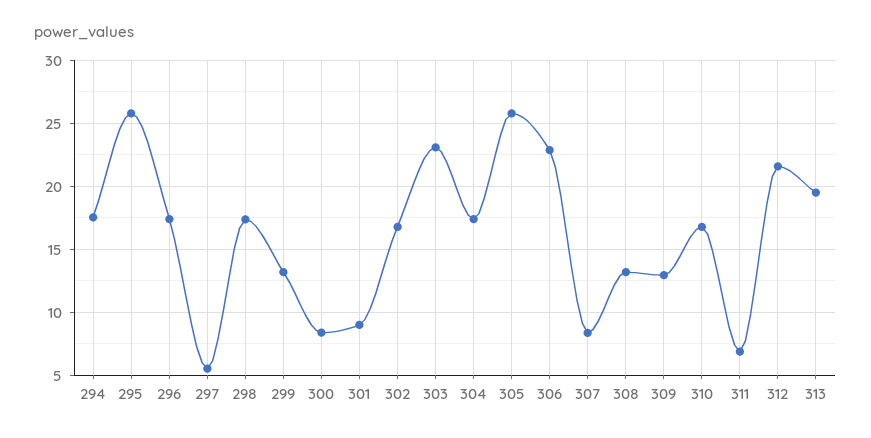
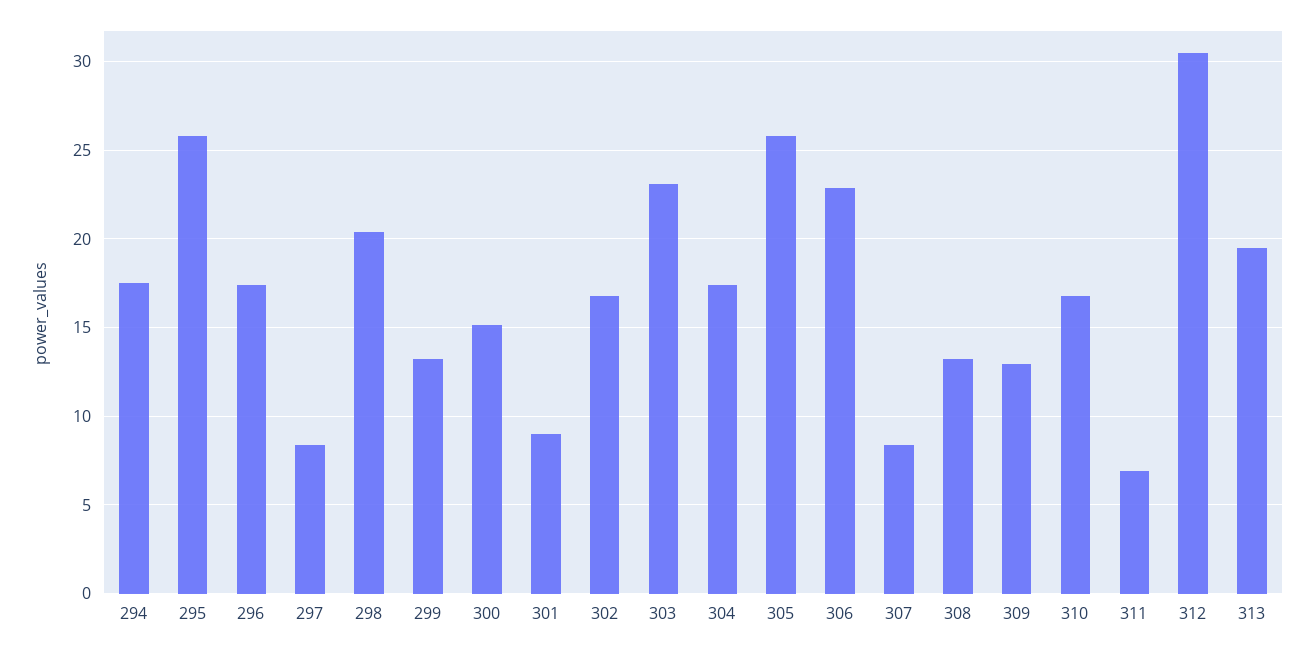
  {
    "294": 17.5,
    "295": 26,
    "296": 17.5,
-   "297": 5.5,
+   "297": 8.5,
-   "298": 17.5,
+   "298": 20.5,
    "299": 13,
-   "300": 8.5,
+   "300": 15,
    "301": 9,
    "302": 17,
    "303": 23,
    "304": 17.5,
    "305": 26,
    "306": 23,
    "307": 8.5,
    "308": 13,
    "309": 13,
    "310": 17,
    "311": 7,
-   "312": 21.5,
+   "312": 30.5,
    "313": 19.5
  }

